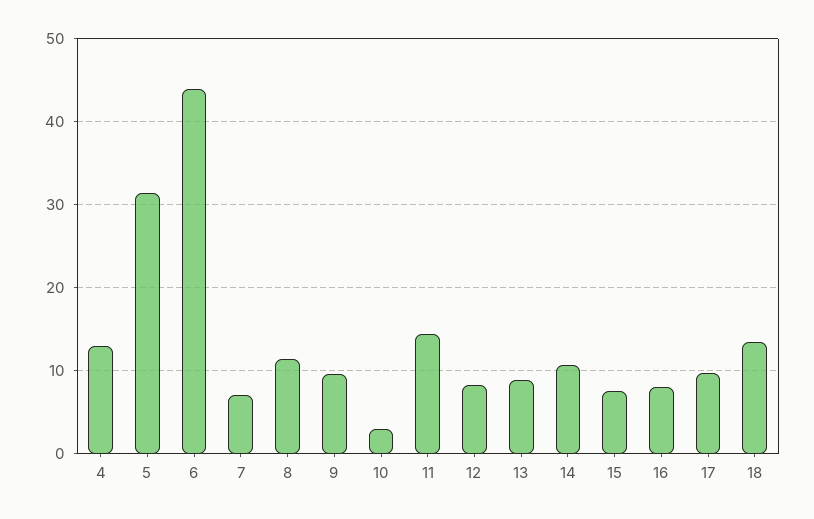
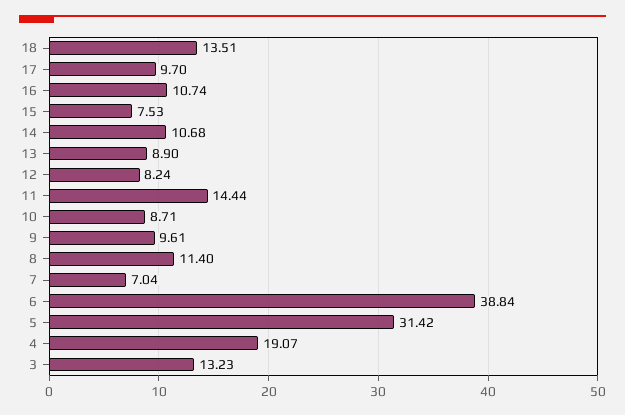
  {
-   "4": 13,
+   "4": 19.07,
    "5": 31.42,
-   "6": 44,
+   "6": 38.84,
    "7": 7.04,
    "8": 11.4,
    "9": 9.61,
-   "10": 3,
+   "10": 8.71,
    "11": 14.44,
    "12": 8.24,
    "13": 8.9,
    "14": 10.68,
    "15": 7.53,
-   "16": 8,
+   "16": 10.74,
    "17": 9.7,
-   "18": 13.51
+   "18": 13.51,
+   "3": 13.23
  }

